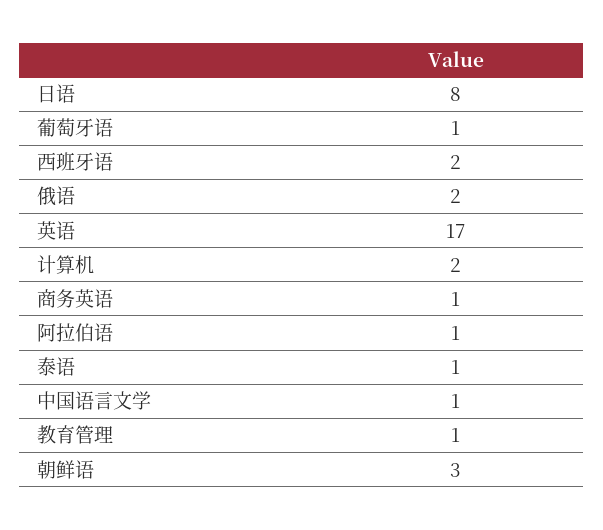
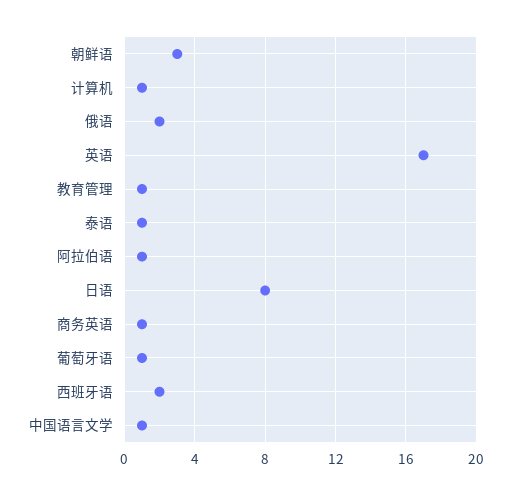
  {
    "日语": 8,
    "葡萄牙语": 1,
    "西班牙语": 2,
    "俄语": 2,
    "英语": 17,
-   "计算机": 2,
+   "计算机": 1,
    "商务英语": 1,
    "阿拉伯语": 1,
    "泰语": 1,
    "中国语言文学": 1,
    "教育管理": 1,
    "朝鲜语": 3
  }

